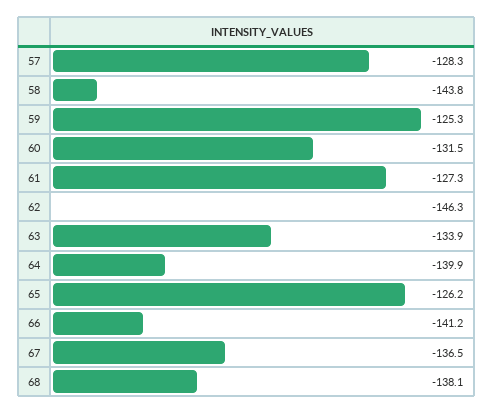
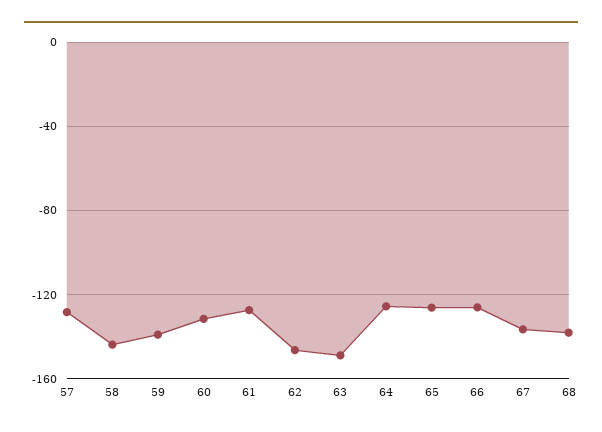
  {
    "57": -128.3,
    "58": -143.8,
-   "59": -125.3,
+   "59": -140,
    "60": -131.5,
    "61": -127.3,
    "62": -146.3,
-   "63": -133.9,
+   "63": -150,
-   "64": -139.9,
+   "64": -125,
    "65": -126.2,
-   "66": -141.2,
+   "66": -125,
    "67": -136.5,
    "68": -138.1
  }

